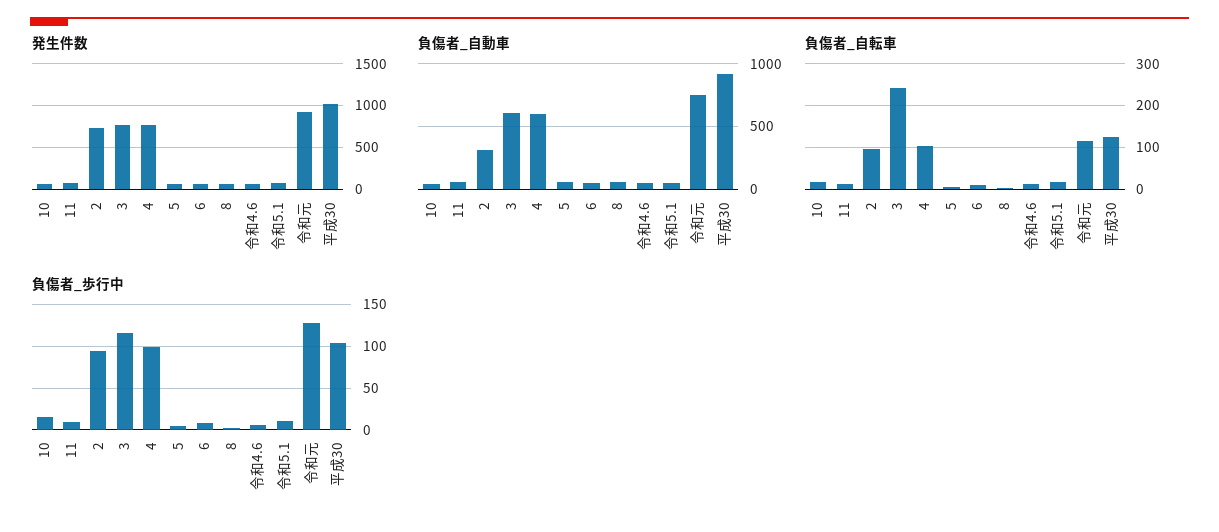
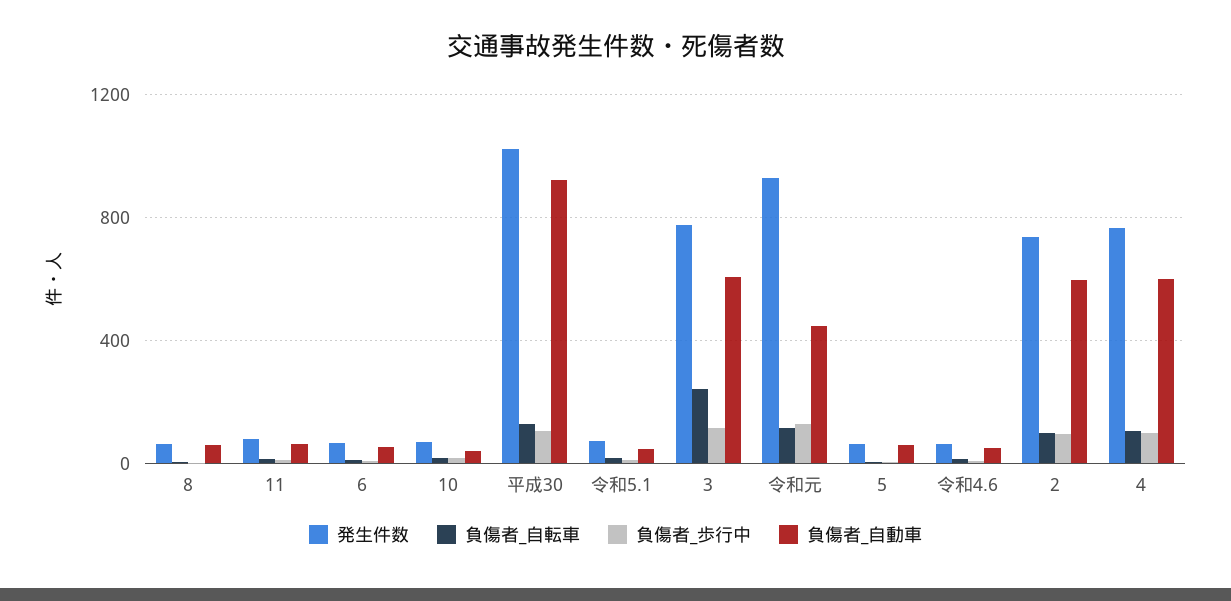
  {
    "発生件数": {
      "10": 50,
      "11": 100,
      "2": 750,
      "3": 750,
      "4": 750,
      "5": 50,
      "6": 50,
      "8": 50,
      "令和4.6": 50,
      "令和5.1": 50,
      "令和元": 950,
      "平成30": 1000
    },
    "負傷者_自動車": {
      "10": 50,
      "11": 50,
-     "2": 300,
+     "2": 600,
      "3": 600,
      "4": 600,
      "5": 50,
      "6": 50,
      "8": 50,
      "令和4.6": 50,
      "令和5.1": 50,
-     "令和元": 750,
+     "令和元": 450,
      "平成30": 900
    },
    "負傷者_自転車": {
      "10": 20,
      "11": 20,
      "2": 100,
      "3": 240,
      "4": 100,
      "5": 0,
      "6": 20,
      "8": 0,
      "令和4.6": 20,
      "令和5.1": 20,
      "令和元": 120,
      "平成30": 120
    },
    "負傷者_歩行中": {
      "10": 20,
      "11": 10,
      "2": 90,
      "3": 120,
      "4": 100,
      "5": 10,
      "6": 10,
      "8": 0,
      "令和4.6": 10,
      "令和5.1": 10,
      "令和元": 130,
      "平成30": 100
    }
  }

